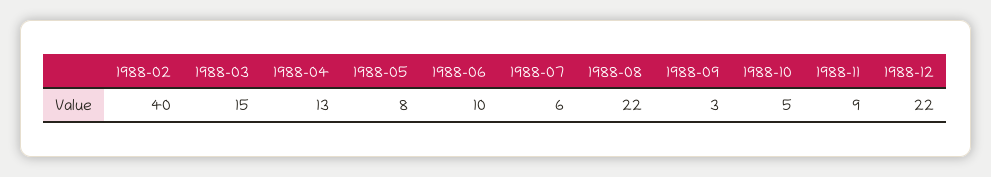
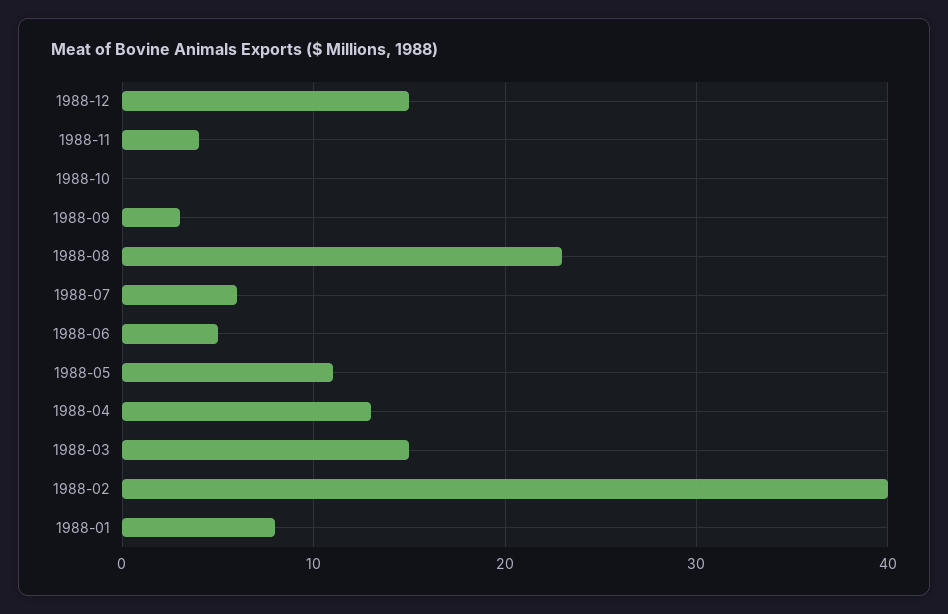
  {
    "1988-02": 40,
    "1988-03": 15,
    "1988-04": 13,
-   "1988-05": 8,
+   "1988-05": 11,
-   "1988-06": 10,
+   "1988-06": 5,
    "1988-07": 6,
-   "1988-08": 22,
+   "1988-08": 23,
    "1988-09": 3,
-   "1988-10": 5,
+   "1988-10": 0,
-   "1988-11": 9,
+   "1988-11": 4,
-   "1988-12": 22
+   "1988-12": 15,
+   "1988-01": 8
  }

